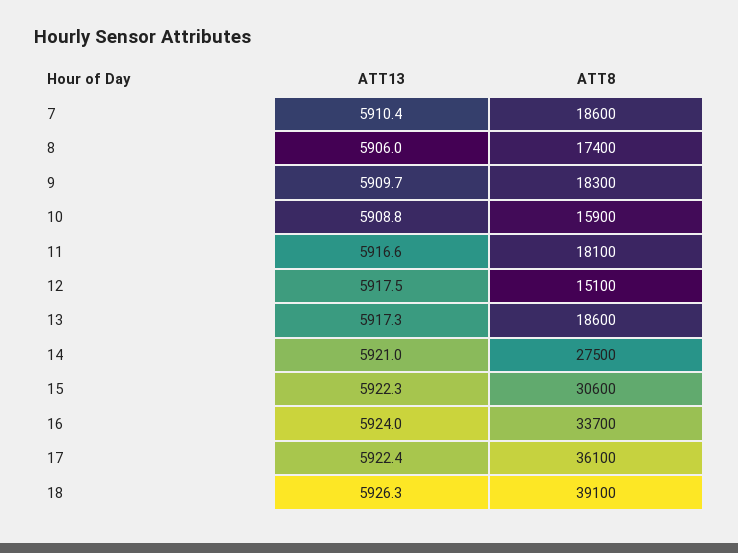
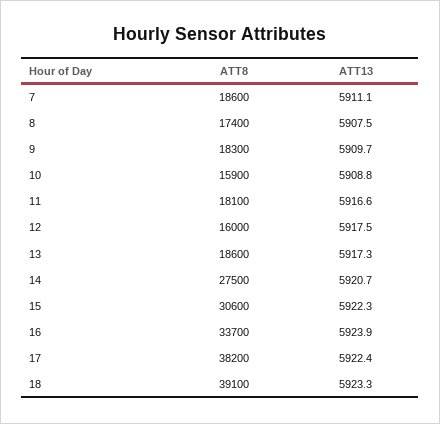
  {
    "ATT13": {
-     "7": 5910.4,
+     "7": 5911.1,
-     "8": 5906,
+     "8": 5907.5,
      "9": 5909.7,
      "10": 5908.8,
      "11": 5916.6,
      "12": 5917.5,
      "13": 5917.3,
-     "14": 5921,
+     "14": 5920.7,
      "15": 5922.3,
-     "16": 5924,
+     "16": 5923.9,
      "17": 5922.4,
-     "18": 5926.3
+     "18": 5923.3
    },
    "ATT8": {
      "7": 18600,
      "8": 17400,
      "9": 18300,
      "10": 15900,
      "11": 18100,
-     "12": 15100,
+     "12": 16000,
      "13": 18600,
      "14": 27500,
      "15": 30600,
      "16": 33700,
-     "17": 36100,
+     "17": 38200,
      "18": 39100
    }
  }

